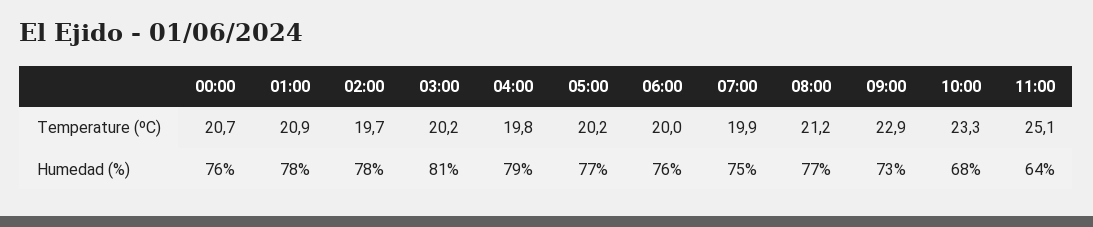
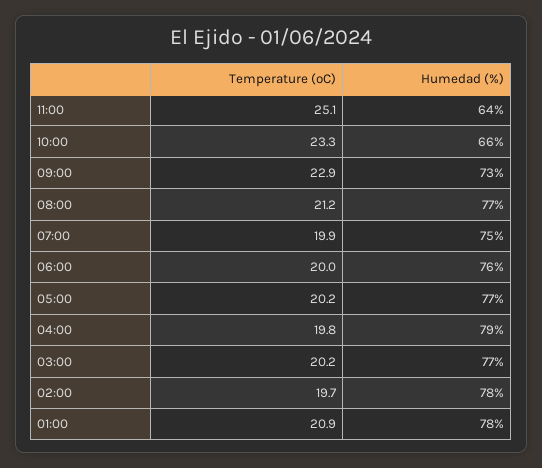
  {
-   "00:00": {
-     "Temperature (ºC)": 20.7,
-     "Humedad (%)": 76
-   },
    "01:00": {
      "Temperature (ºC)": 20.9,
      "Humedad (%)": 78
    },
    "02:00": {
      "Temperature (ºC)": 19.7,
      "Humedad (%)": 78
    },
    "03:00": {
      "Temperature (ºC)": 20.2,
-     "Humedad (%)": 81
+     "Humedad (%)": 77
    },
    "04:00": {
      "Temperature (ºC)": 19.8,
      "Humedad (%)": 79
    },
    "05:00": {
      "Temperature (ºC)": 20.2,
      "Humedad (%)": 77
    },
    "06:00": {
      "Temperature (ºC)": 20,
      "Humedad (%)": 76
    },
    "07:00": {
      "Temperature (ºC)": 19.9,
      "Humedad (%)": 75
    },
    "08:00": {
      "Temperature (ºC)": 21.2,
      "Humedad (%)": 77
    },
    "09:00": {
      "Temperature (ºC)": 22.9,
      "Humedad (%)": 73
    },
    "10:00": {
      "Temperature (ºC)": 23.3,
-     "Humedad (%)": 68
+     "Humedad (%)": 66
    },
    "11:00": {
      "Temperature (ºC)": 25.1,
      "Humedad (%)": 64
    }
  }

